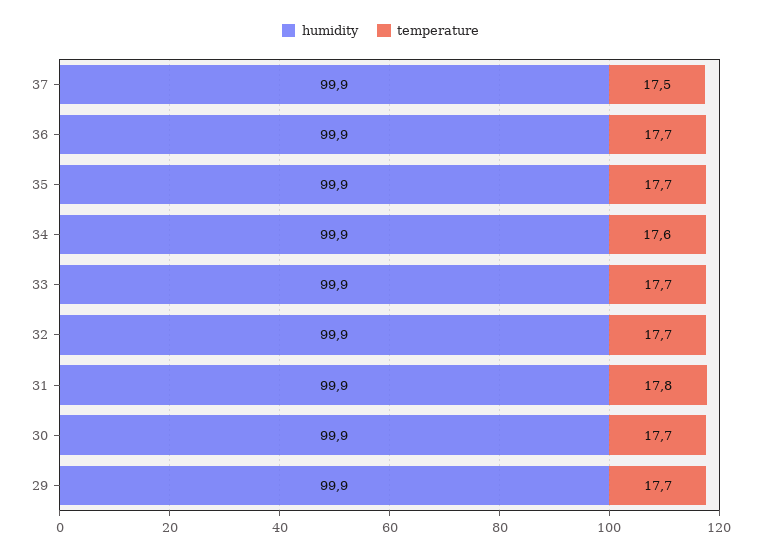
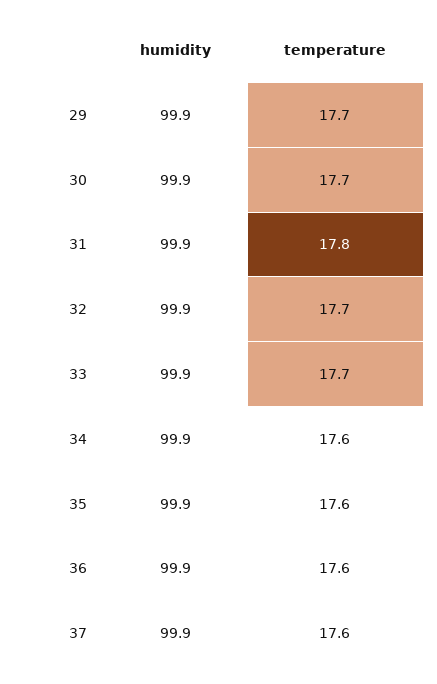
  {
    "humidity": {
      "37": 99.9,
      "36": 99.9,
      "35": 99.9,
      "34": 99.9,
      "33": 99.9,
      "32": 99.9,
      "31": 99.9,
      "30": 99.9,
      "29": 99.9
    },
    "temperature": {
-     "37": 17.5,
+     "37": 17.6,
-     "36": 17.7,
+     "36": 17.6,
-     "35": 17.7,
+     "35": 17.6,
      "34": 17.6,
      "33": 17.7,
      "32": 17.7,
      "31": 17.8,
      "30": 17.7,
      "29": 17.7
    }
  }

